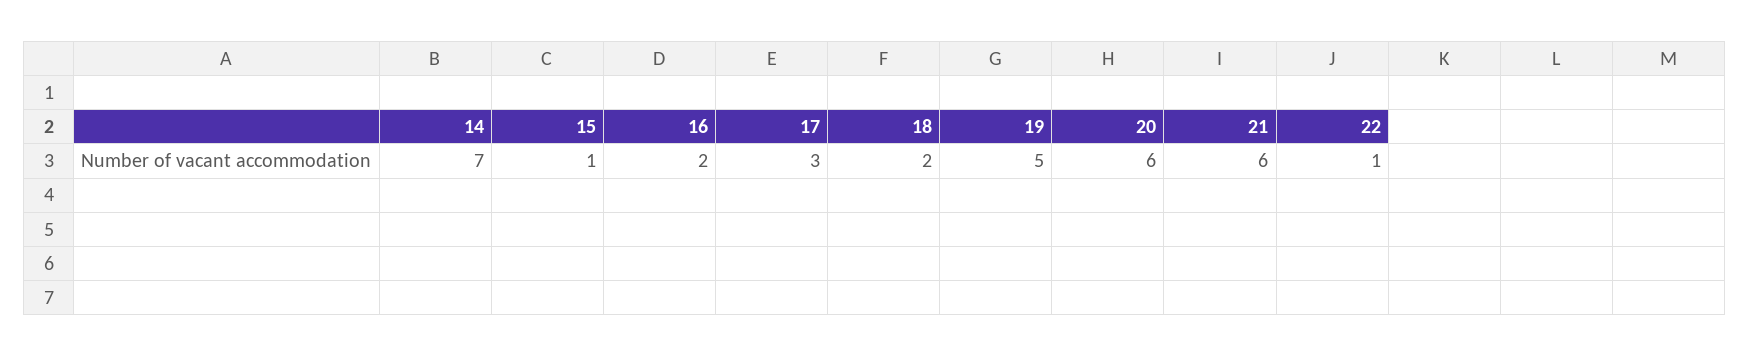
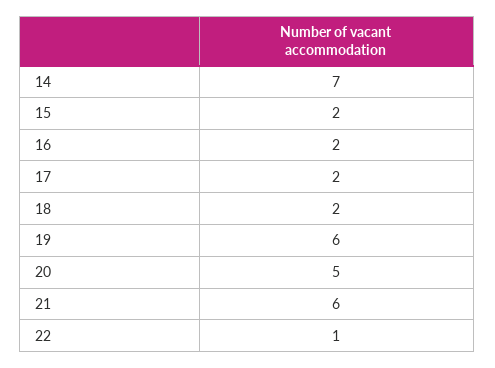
  {
    "14": 7,
-   "15": 1,
+   "15": 2,
    "16": 2,
-   "17": 3,
+   "17": 2,
    "18": 2,
-   "19": 5,
+   "19": 6,
-   "20": 6,
+   "20": 5,
    "21": 6,
    "22": 1
  }

